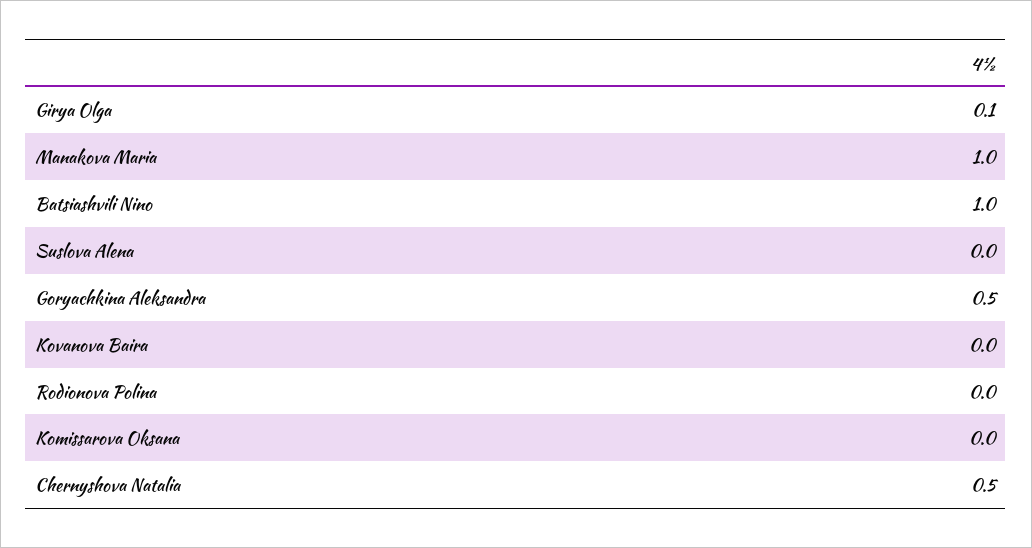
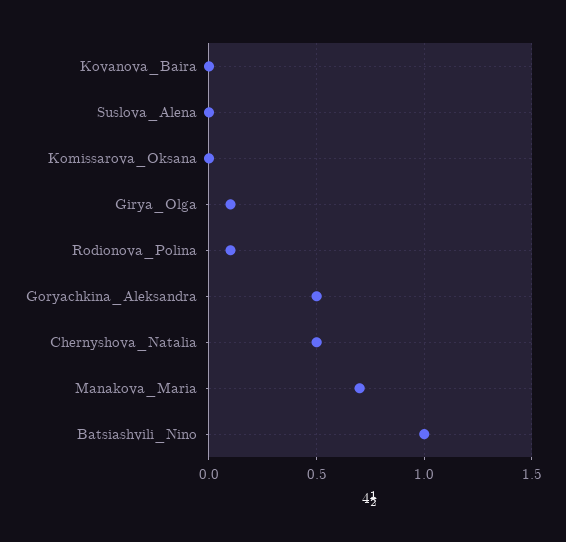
  {
    "Girya Olga": 0.1,
-   "Manakova Maria": 1,
+   "Manakova Maria": 0.7,
    "Batsiashvili Nino": 1,
    "Suslova Alena": 0,
    "Goryachkina Aleksandra": 0.5,
    "Kovanova Baira": 0,
-   "Rodionova Polina": 0,
+   "Rodionova Polina": 0.1,
    "Komissarova Oksana": 0,
    "Chernyshova Natalia": 0.5
  }

